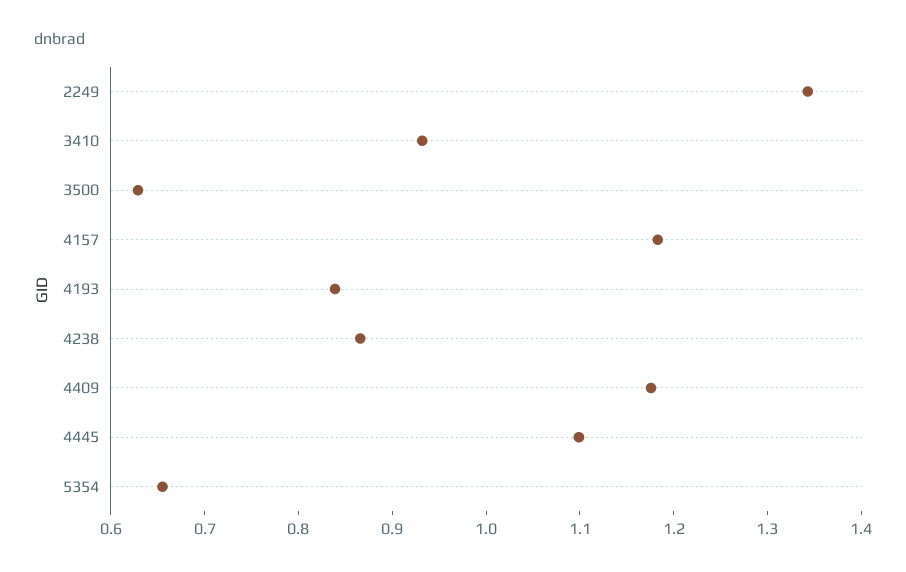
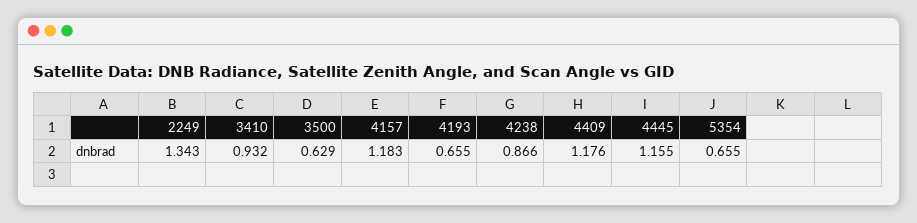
  {
    "2249": 1.343,
    "3410": 0.932,
    "3500": 0.629,
    "4157": 1.183,
-   "4193": 0.84,
+   "4193": 0.655,
    "4238": 0.866,
    "4409": 1.176,
-   "4445": 1.1,
+   "4445": 1.155,
    "5354": 0.655
  }

